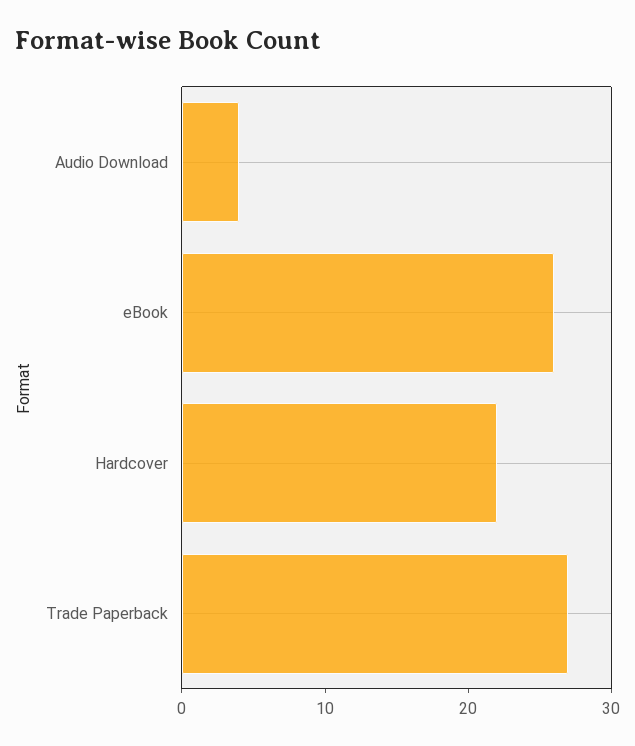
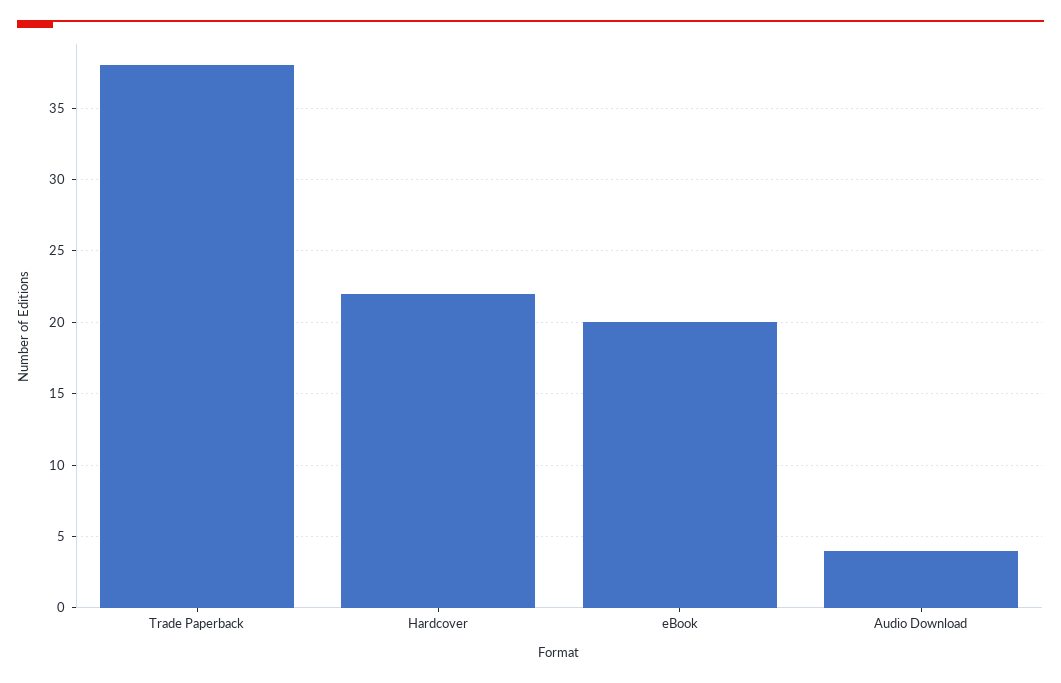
  {
    "Audio Download": 4,
-   "eBook": 26,
+   "eBook": 20,
    "Hardcover": 22,
-   "Trade Paperback": 27
+   "Trade Paperback": 38
  }

